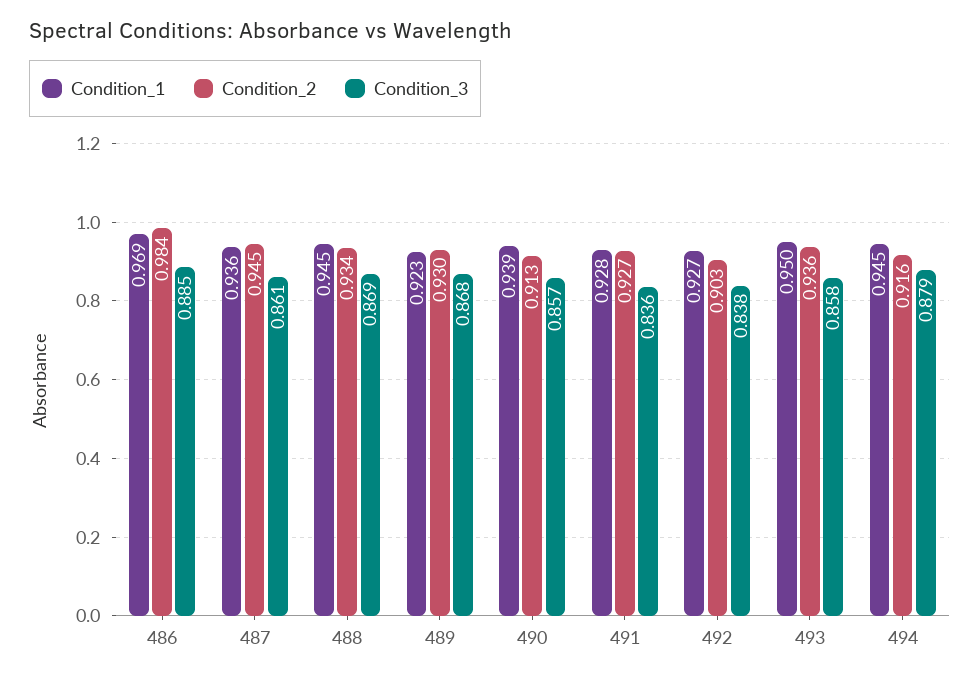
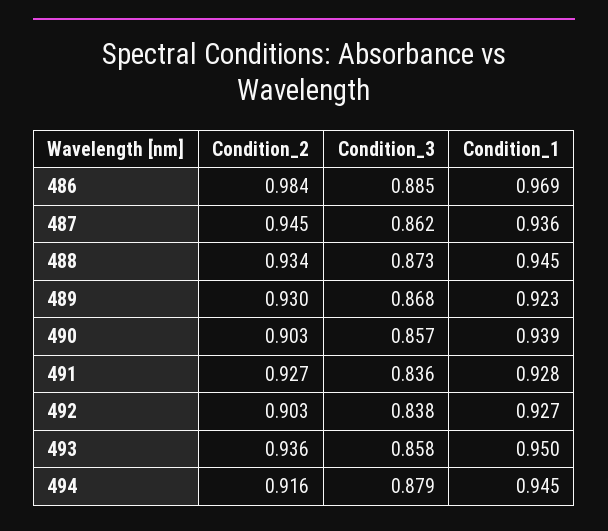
  {
    "Condition_1": {
      "486": 0.969,
      "487": 0.936,
      "488": 0.945,
      "489": 0.923,
      "490": 0.939,
      "491": 0.928,
      "492": 0.927,
      "493": 0.95,
      "494": 0.945
    },
    "Condition_2": {
      "486": 0.984,
      "487": 0.945,
      "488": 0.934,
      "489": 0.93,
-     "490": 0.913,
+     "490": 0.903,
      "491": 0.927,
      "492": 0.903,
      "493": 0.936,
      "494": 0.916
    },
    "Condition_3": {
      "486": 0.885,
-     "487": 0.861,
+     "487": 0.862,
-     "488": 0.869,
+     "488": 0.873,
      "489": 0.868,
      "490": 0.857,
      "491": 0.836,
      "492": 0.838,
      "493": 0.858,
      "494": 0.879
    }
  }

